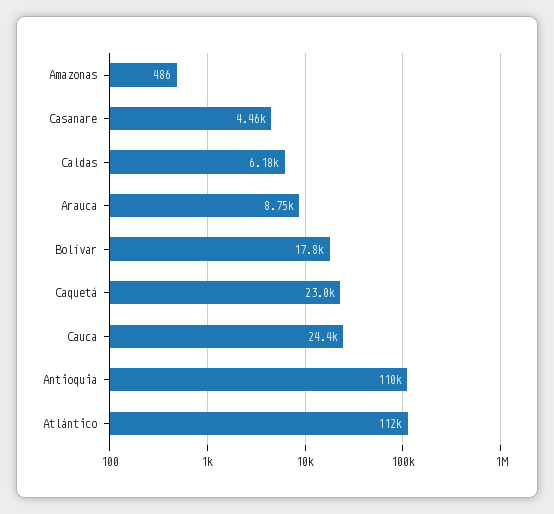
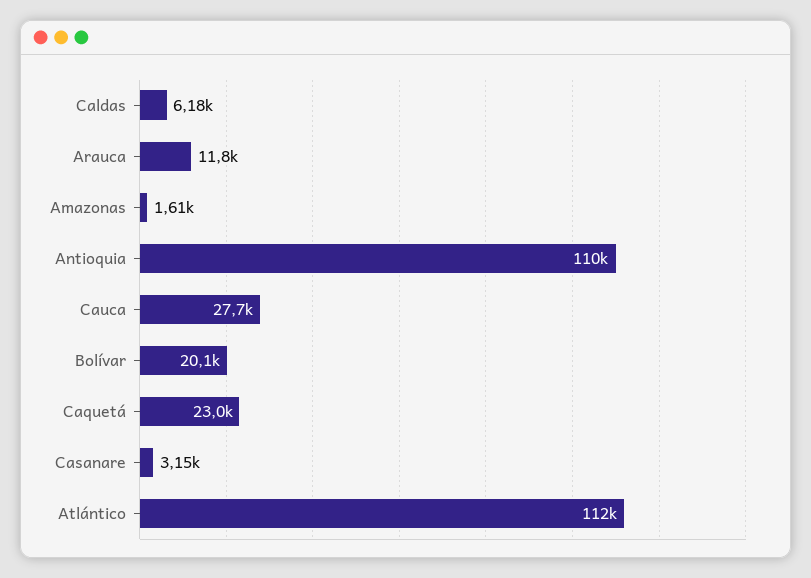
  {
-   "Amazonas": 486,
+   "Amazonas": 1610,
-   "Casanare": 4460,
+   "Casanare": 3150,
    "Caldas": 6180,
-   "Arauca": 8750,
+   "Arauca": 11800,
-   "Bolívar": 17800,
+   "Bolívar": 20100,
    "Caquetá": 23000,
-   "Cauca": 24400,
+   "Cauca": 27700,
    "Antioquia": 110000,
    "Atlántico": 112000
  }

